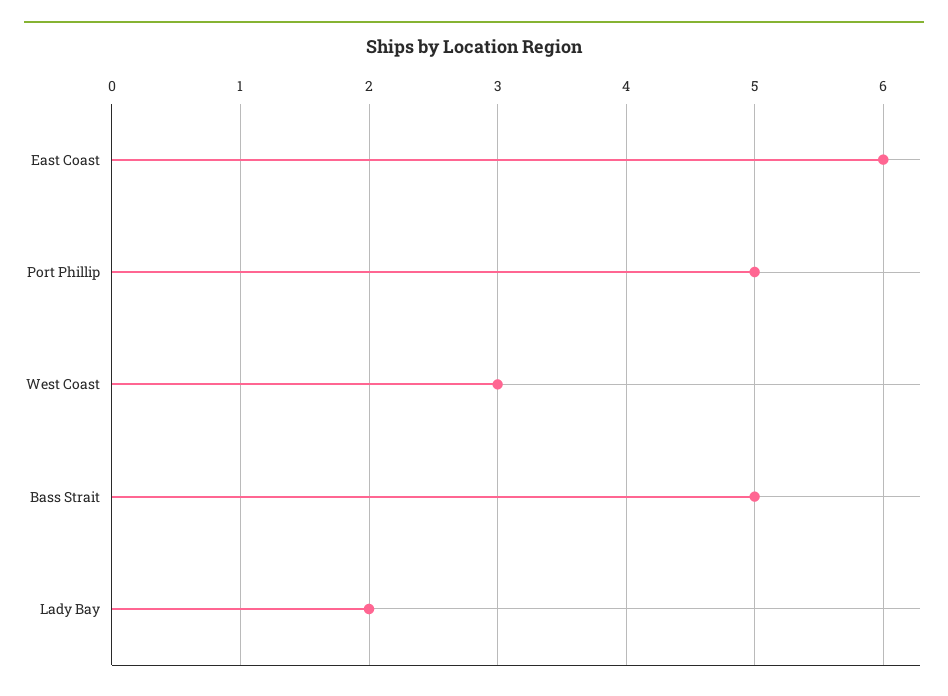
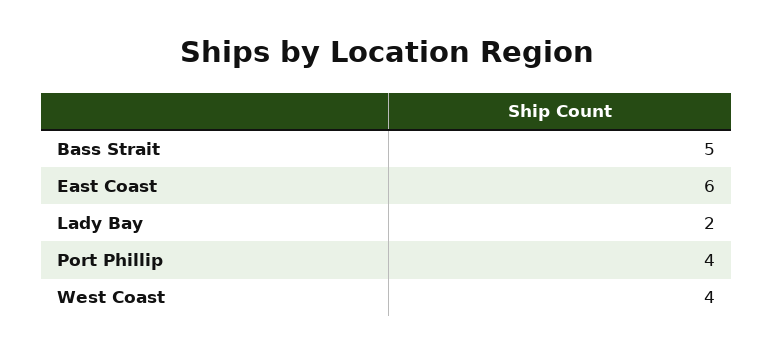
  {
    "East Coast": 6,
-   "Port Phillip": 5,
+   "Port Phillip": 4,
-   "West Coast": 3,
+   "West Coast": 4,
    "Bass Strait": 5,
    "Lady Bay": 2
  }

